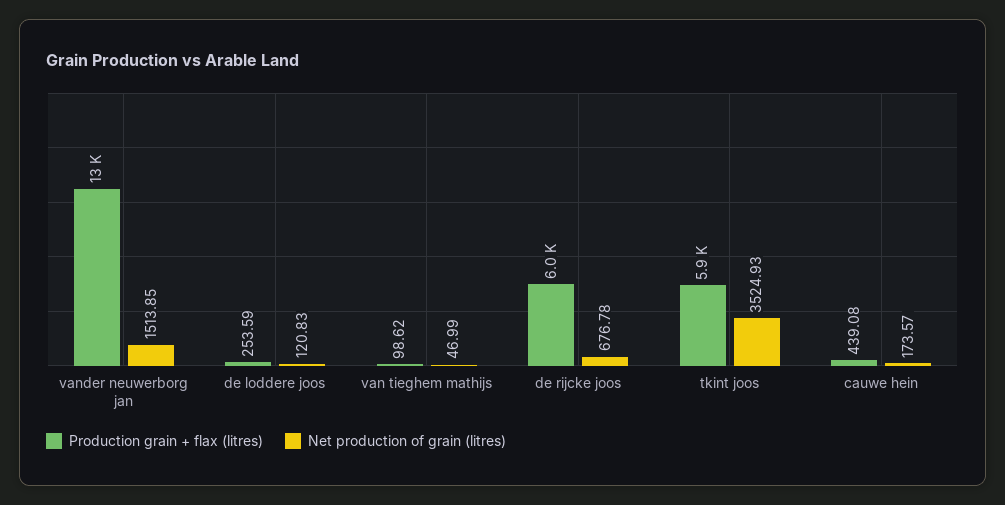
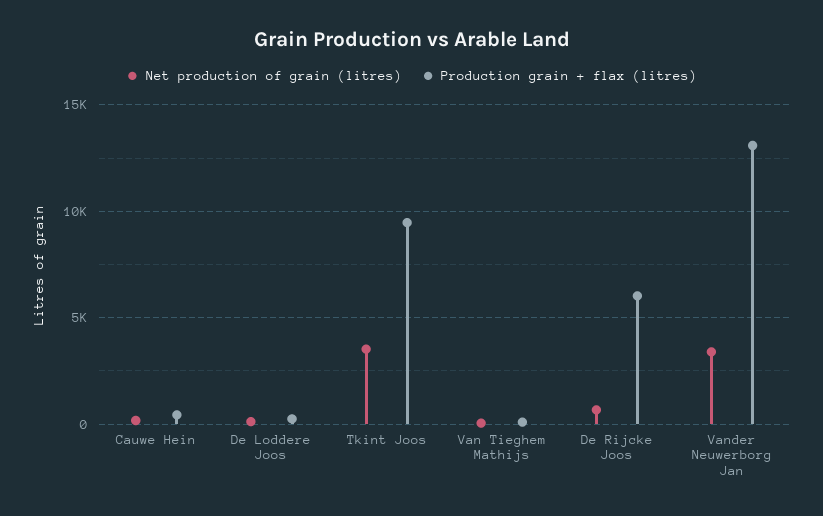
  {
    "Production grain + flax (litres)": {
      "vander neuwerborg jan": 13000,
      "de loddere joos": 253.59,
      "van tieghem mathijs": 98.62,
      "de rijcke joos": 6000,
-     "tkint joos": 5900,
+     "tkint joos": 9500,
      "cauwe hein": 439.08
    },
    "Net production of grain (litres)": {
-     "vander neuwerborg jan": 1513.85,
+     "vander neuwerborg jan": 3500,
      "de loddere joos": 120.83,
      "van tieghem mathijs": 46.99,
      "de rijcke joos": 676.78,
      "tkint joos": 3524.93,
      "cauwe hein": 173.57
    }
  }

